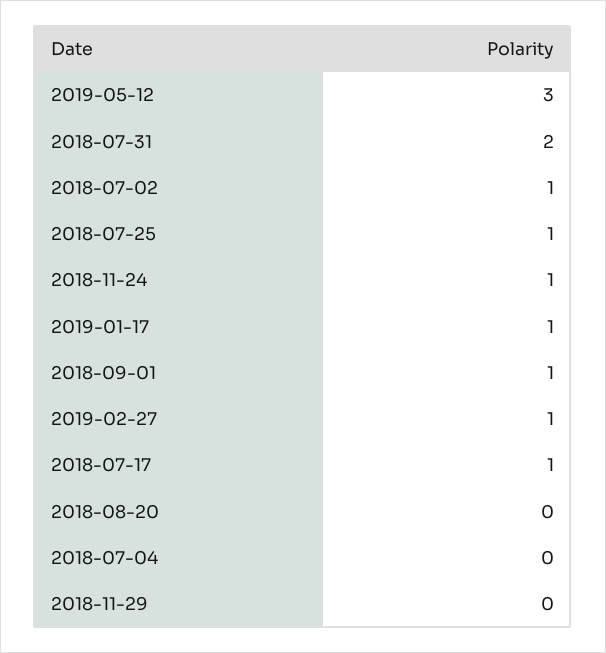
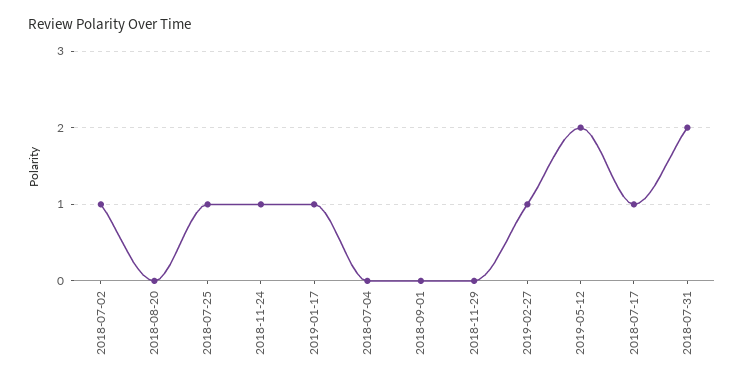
  {
-   "2019-05-12": 3,
+   "2019-05-12": 2,
    "2018-07-31": 2,
    "2018-07-02": 1,
    "2018-07-25": 1,
    "2018-11-24": 1,
    "2019-01-17": 1,
-   "2018-09-01": 1,
+   "2018-09-01": 0,
    "2019-02-27": 1,
    "2018-07-17": 1,
    "2018-08-20": 0,
    "2018-07-04": 0,
    "2018-11-29": 0
  }

